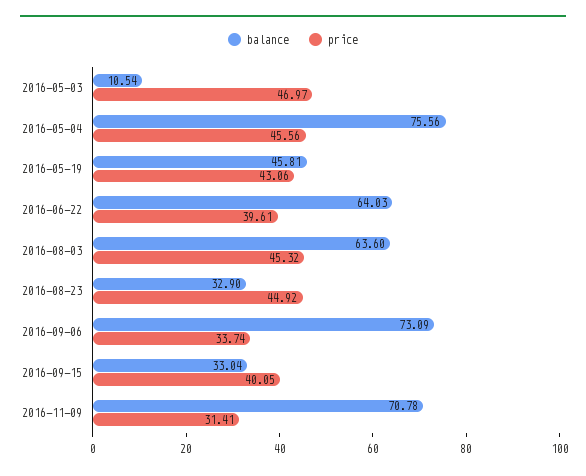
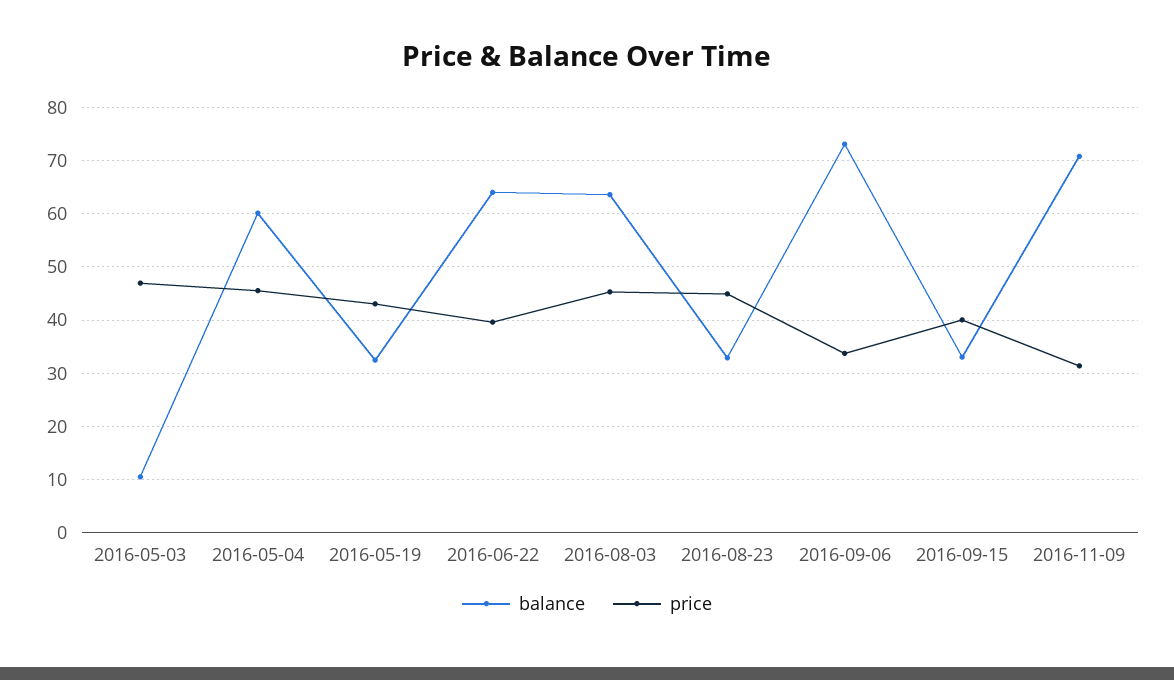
  {
    "balance": {
      "2016-05-03": 10.54,
-     "2016-05-04": 75.56,
+     "2016-05-04": 60,
-     "2016-05-19": 45.81,
+     "2016-05-19": 32,
      "2016-06-22": 64.03,
      "2016-08-03": 63.6,
      "2016-08-23": 32.9,
      "2016-09-06": 73.09,
      "2016-09-15": 33.04,
      "2016-11-09": 70.78
    },
    "price": {
      "2016-05-03": 46.97,
      "2016-05-04": 45.56,
      "2016-05-19": 43.06,
      "2016-06-22": 39.61,
      "2016-08-03": 45.32,
      "2016-08-23": 44.92,
      "2016-09-06": 33.74,
      "2016-09-15": 40.05,
      "2016-11-09": 31.41
    }
  }

